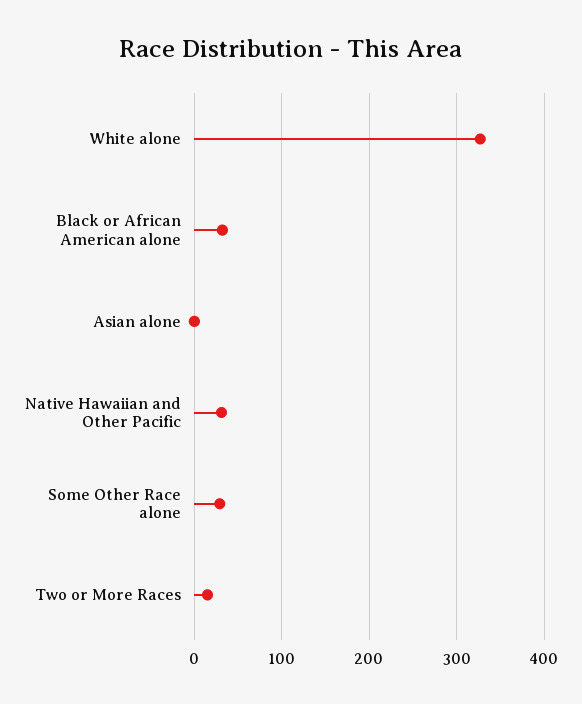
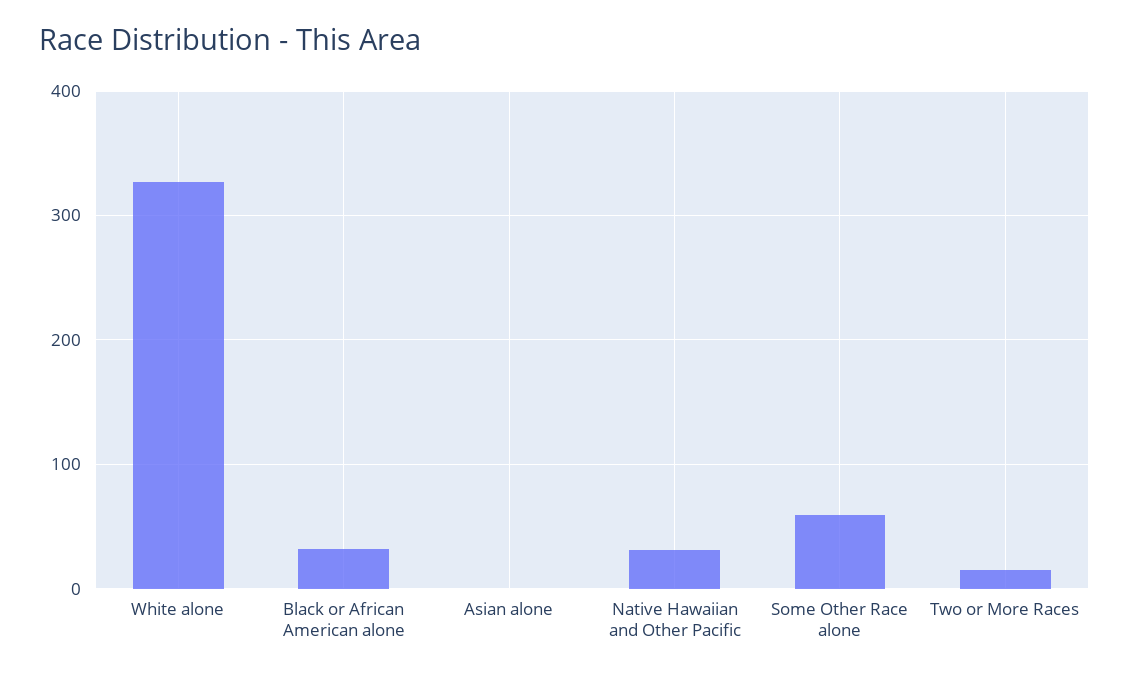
  {
    "White alone": 330,
    "Black or African American alone": 30,
    "Asian alone": 0,
    "Native Hawaiian and Other Pacific": 30,
-   "Some Other Race alone": 30,
+   "Some Other Race alone": 60,
    "Two or More Races": 20
  }

